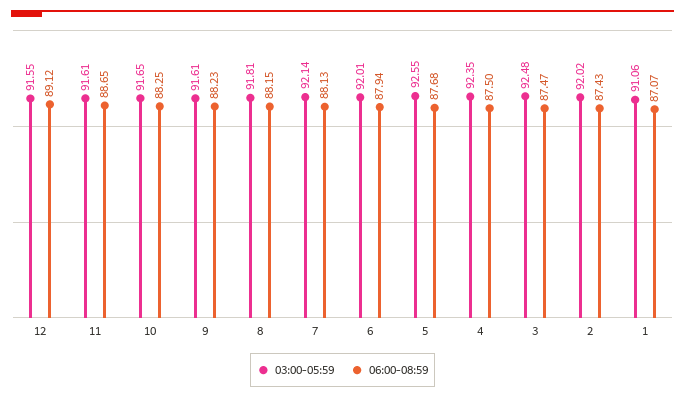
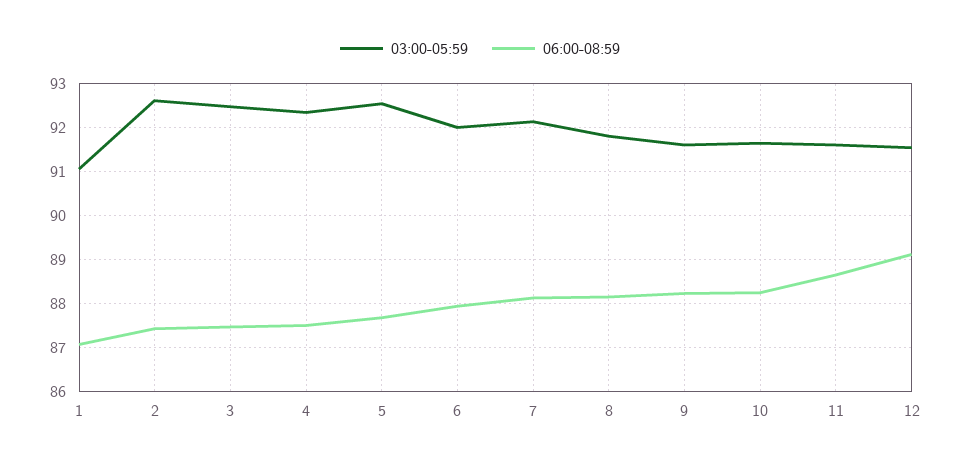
  {
    "03:00-05:59": {
      "12": 91.55,
      "11": 91.61,
      "10": 91.65,
      "9": 91.61,
      "8": 91.81,
      "7": 92.14,
      "6": 92.01,
      "5": 92.55,
      "4": 92.35,
      "3": 92.48,
-     "2": 92.02,
+     "2": 92.6,
      "1": 91.06
    },
    "06:00-08:59": {
      "12": 89.12,
      "11": 88.65,
      "10": 88.25,
      "9": 88.23,
      "8": 88.15,
      "7": 88.13,
      "6": 87.94,
      "5": 87.68,
      "4": 87.5,
      "3": 87.47,
      "2": 87.43,
      "1": 87.07
    }
  }

